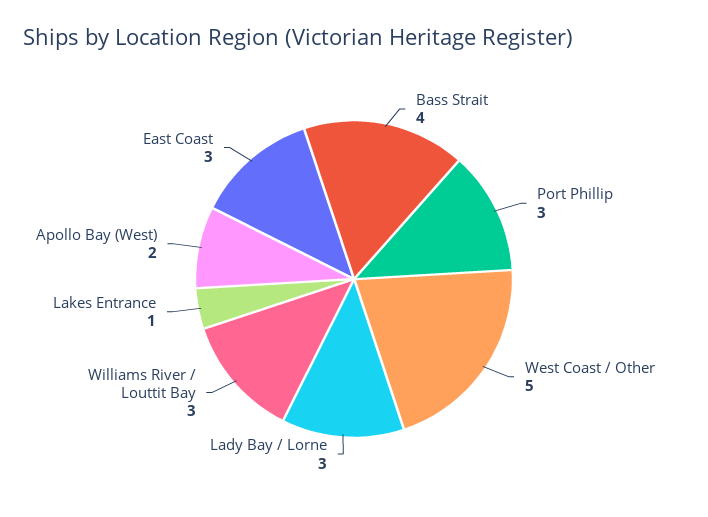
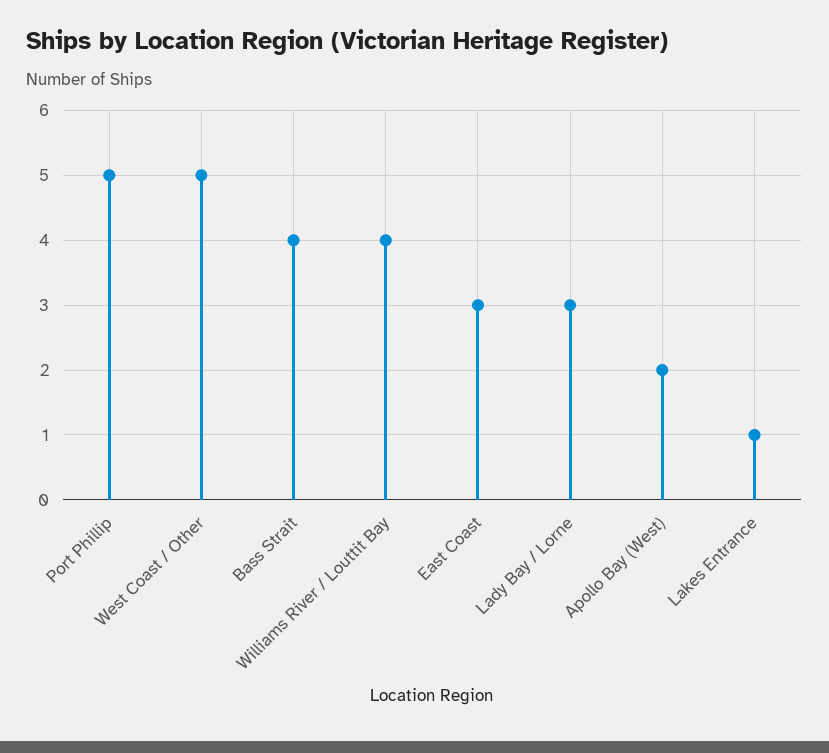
  {
    "Bass Strait": 4,
-   "Port Phillip": 3,
+   "Port Phillip": 5,
    "West Coast / Other": 5,
    "Lady Bay / Lorne": 3,
-   "Williams River / Louttit Bay": 3,
+   "Williams River / Louttit Bay": 4,
    "Lakes Entrance": 1,
    "Apollo Bay (West)": 2,
    "East Coast": 3
  }

